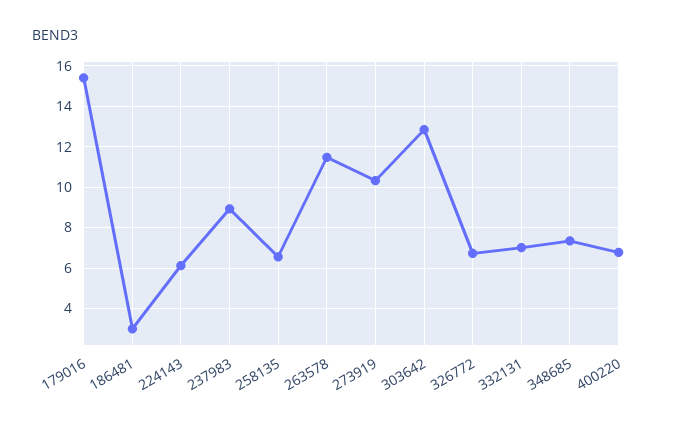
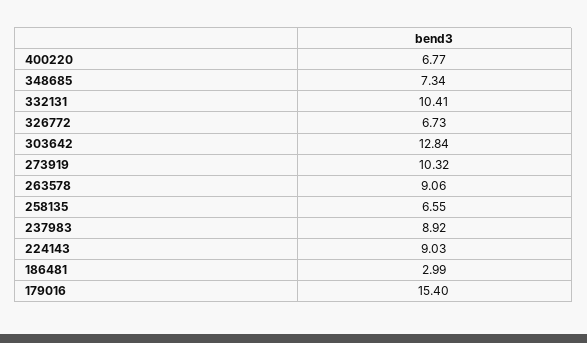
  {
    "179016": 15.4,
    "186481": 2.99,
-   "224143": 6,
+   "224143": 9.03,
    "237983": 8.92,
    "258135": 6.55,
-   "263578": 11.5,
+   "263578": 9.06,
    "273919": 10.32,
    "303642": 12.84,
    "326772": 6.73,
-   "332131": 7,
+   "332131": 10.41,
    "348685": 7.34,
    "400220": 6.77
  }

